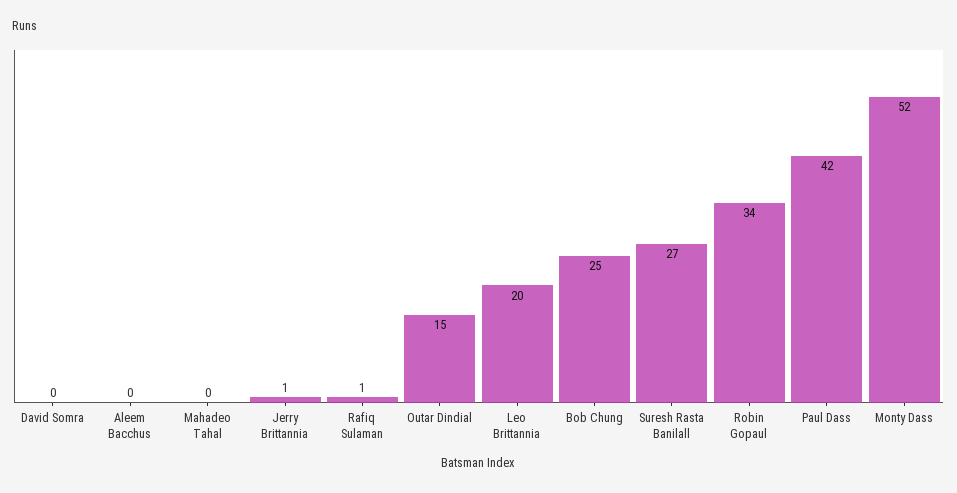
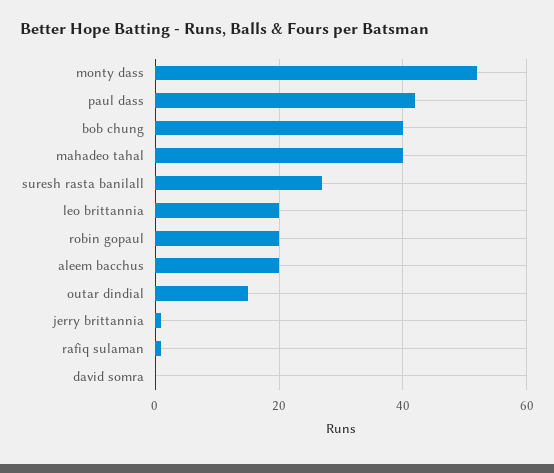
  {
    "David Somra": 0,
-   "Aleem Bacchus": 0,
+   "Aleem Bacchus": 20,
-   "Mahadeo Tahal": 0,
+   "Mahadeo Tahal": 40,
    "Jerry Brittannia": 1,
    "Rafiq Sulaman": 1,
    "Outar Dindial": 15,
    "Leo Brittannia": 20,
-   "Bob Chung": 25,
+   "Bob Chung": 40,
    "Suresh Rasta Banilall": 27,
-   "Robin Gopaul": 34,
+   "Robin Gopaul": 20,
    "Paul Dass": 42,
    "Monty Dass": 52
  }

